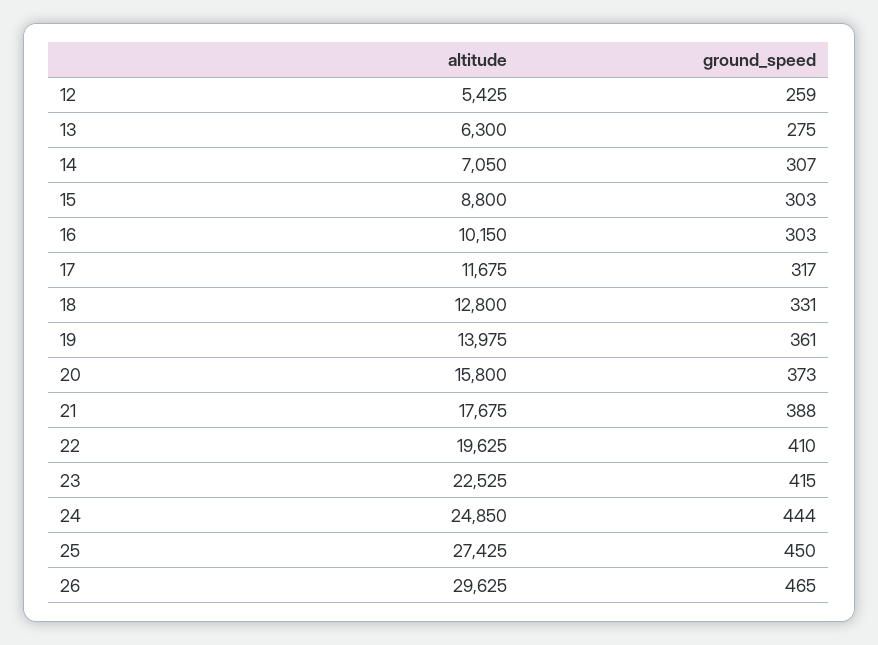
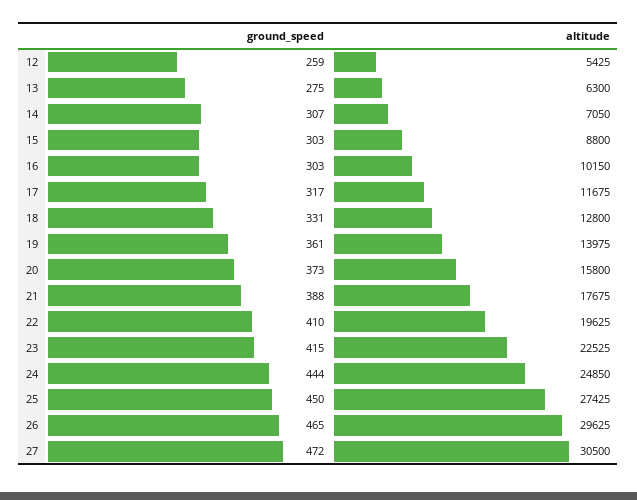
  {
    "altitude": {
      "12": 5425,
      "13": 6300,
      "14": 7050,
      "15": 8800,
      "16": 10150,
      "17": 11675,
      "18": 12800,
      "19": 13975,
      "20": 15800,
      "21": 17675,
      "22": 19625,
      "23": 22525,
      "24": 24850,
      "25": 27425,
-     "26": 29625
+     "26": 29625,
+     "27": 30500
    },
    "ground_speed": {
      "12": 259,
      "13": 275,
      "14": 307,
      "15": 303,
      "16": 303,
      "17": 317,
      "18": 331,
      "19": 361,
      "20": 373,
      "21": 388,
      "22": 410,
      "23": 415,
      "24": 444,
      "25": 450,
-     "26": 465
+     "26": 465,
+     "27": 472
    }
  }

